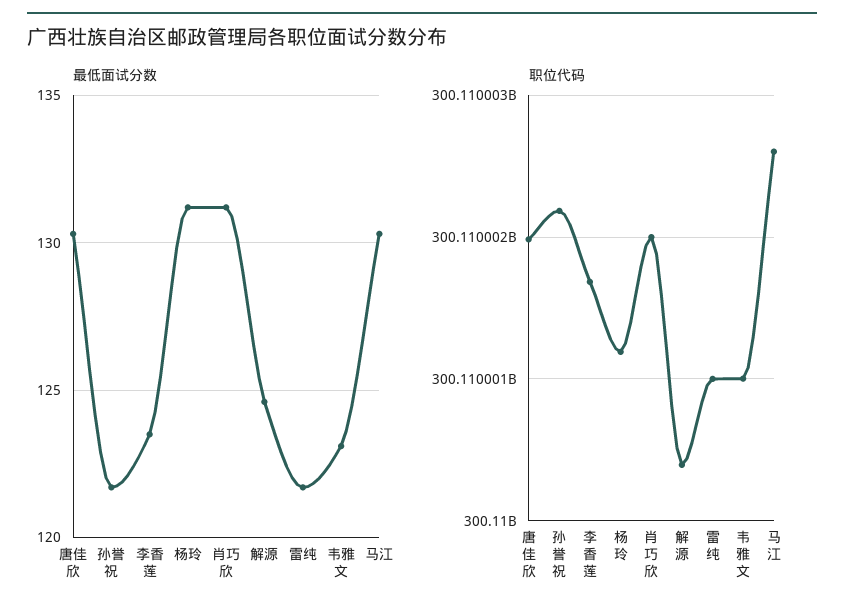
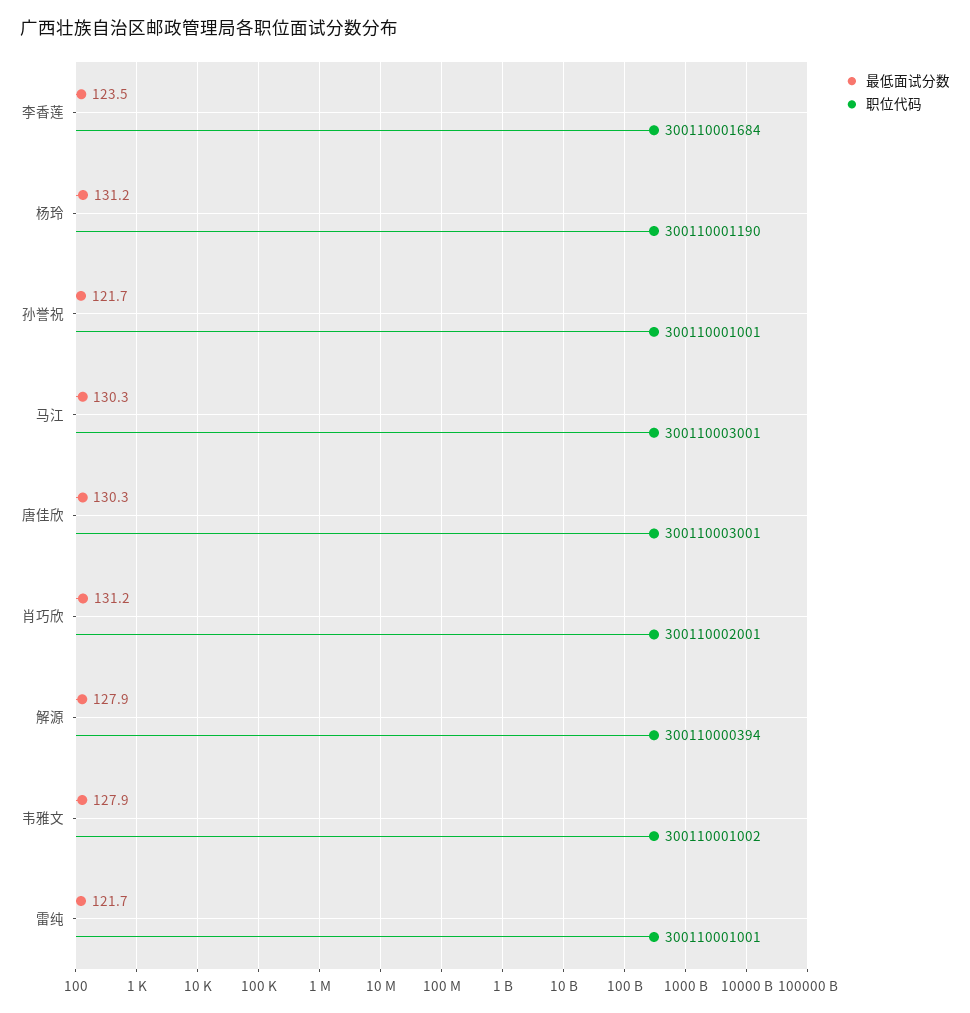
  {
    "最低面试分数": {
      "唐佳欣": 130.3,
      "孙誉祝": 121.7,
      "李香莲": 123.5,
      "杨玲": 131.2,
      "肖巧欣": 131.2,
-     "解源": 124.5,
+     "解源": 127.9,
      "雷纯": 121.7,
-     "韦雅文": 123,
+     "韦雅文": 127.9,
      "马江": 130.3
    },
    "职位代码": {
-     "唐佳欣": 300110002000,
+     "唐佳欣": 300110003001,
-     "孙誉祝": 300110002200,
+     "孙誉祝": 300110001001,
      "李香莲": 300110001684,
      "杨玲": 300110001190,
      "肖巧欣": 300110002001,
      "解源": 300110000394,
      "雷纯": 300110001001,
      "韦雅文": 300110001002,
-     "马江": 300110002600
+     "马江": 300110003001
    }
  }

